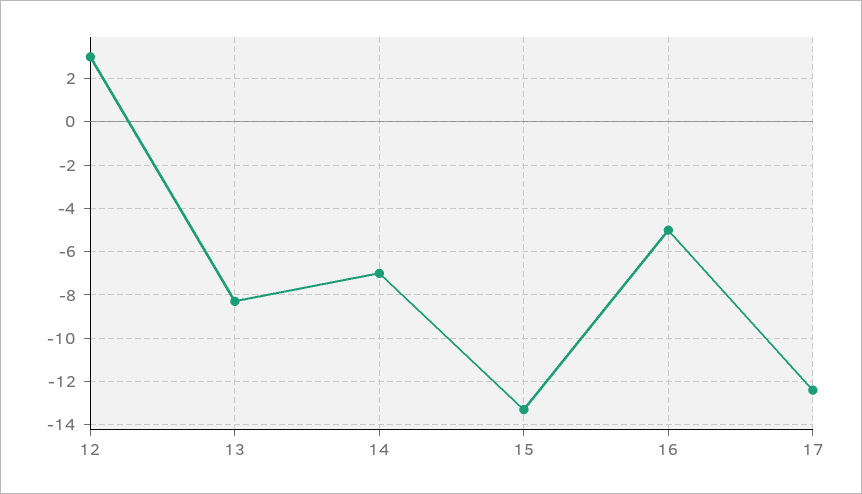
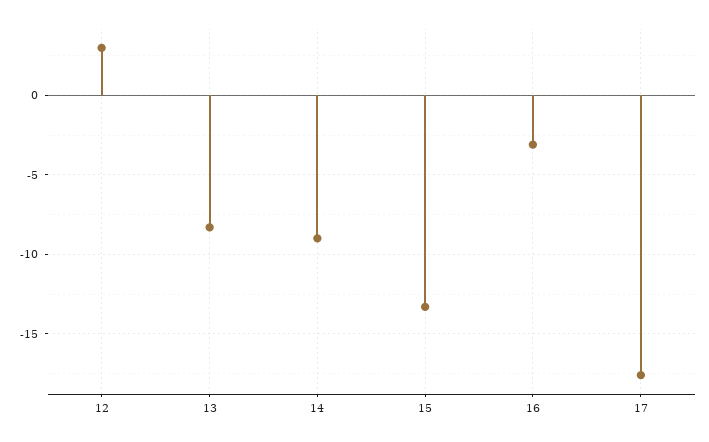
  {
    "12": 3,
    "13": -8.5,
-   "14": -7,
+   "14": -9,
    "15": -13.5,
-   "16": -5,
+   "16": -3,
-   "17": -12.5
+   "17": -17.5
  }

